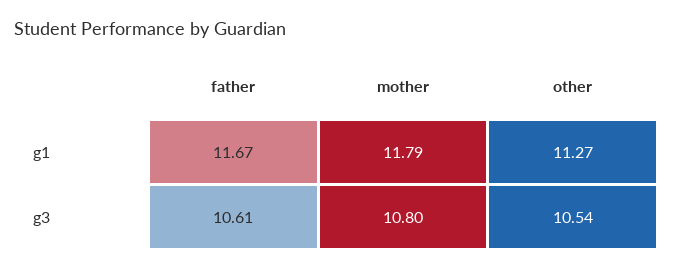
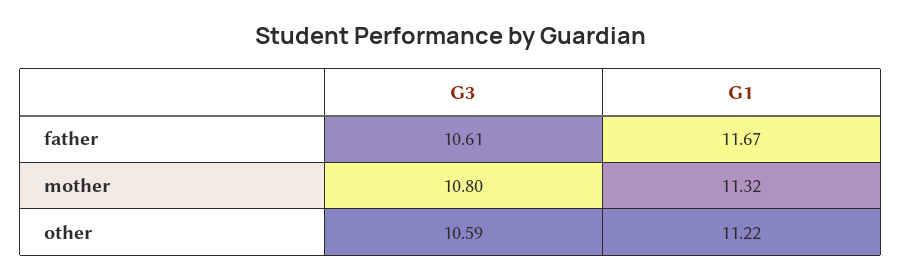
  {
    "father": {
      "g1": 11.67,
      "g3": 10.61
    },
    "mother": {
-     "g1": 11.79,
+     "g1": 11.32,
      "g3": 10.8
    },
    "other": {
-     "g1": 11.27,
+     "g1": 11.22,
-     "g3": 10.54
+     "g3": 10.59
    }
  }

